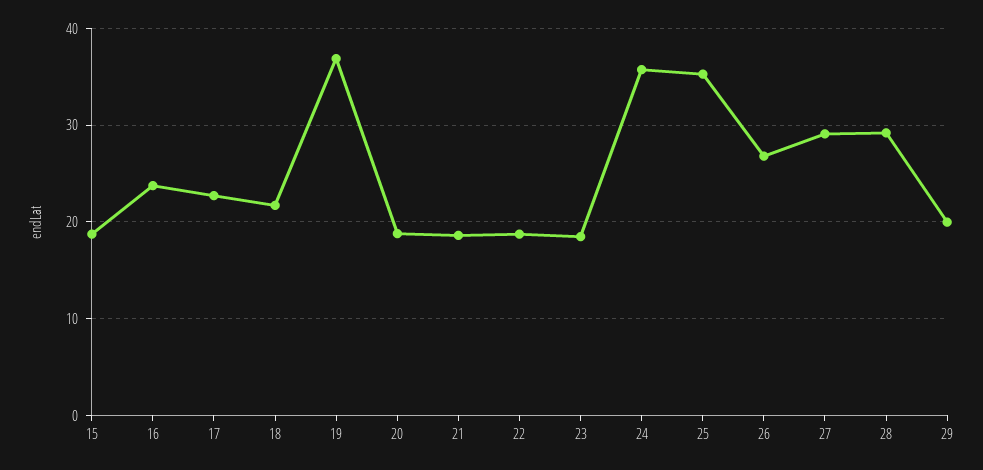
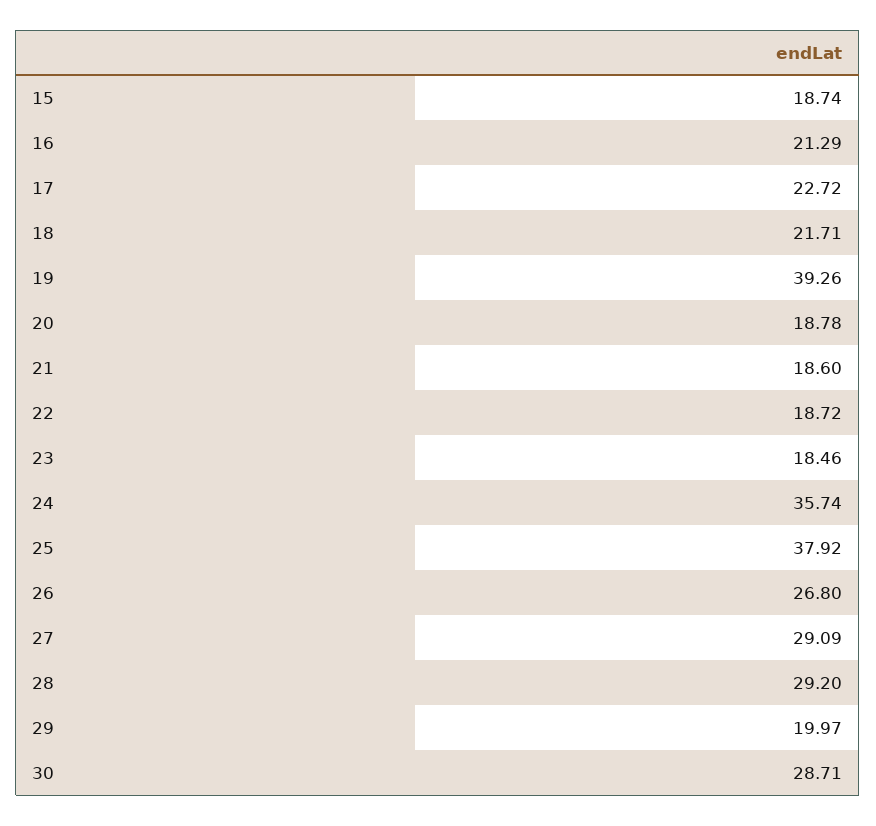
  {
    "15": 18.74,
-   "16": 24,
+   "16": 21.29,
    "17": 22.72,
    "18": 21.71,
-   "19": 37,
+   "19": 39.26,
    "20": 18.78,
    "21": 18.6,
    "22": 18.72,
    "23": 18.46,
    "24": 35.74,
-   "25": 35,
+   "25": 37.92,
    "26": 26.8,
    "27": 29.09,
    "28": 29.2,
-   "29": 19.97
+   "29": 19.97,
+   "30": 28.71
  }

